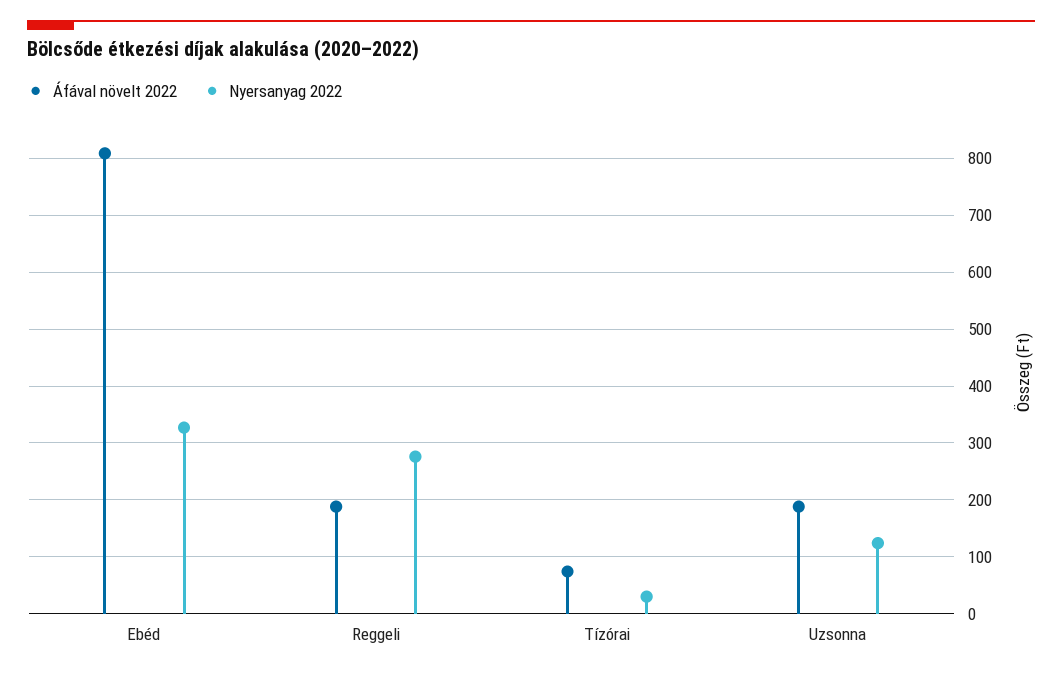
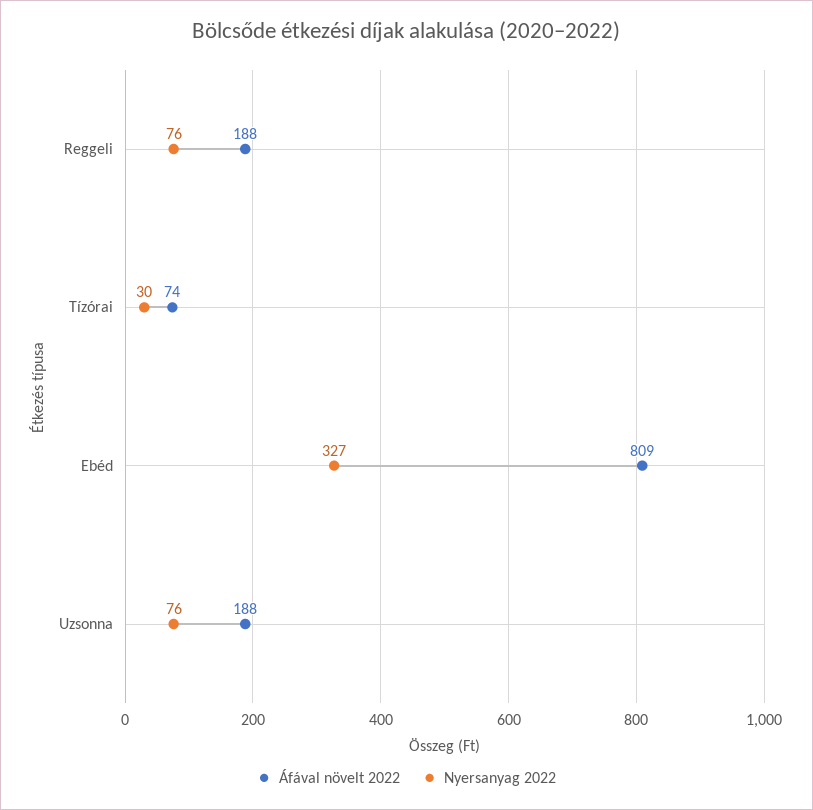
  {
    "Áfával növelt 2022": {
      "Ebéd": 809,
      "Reggeli": 188,
      "Tízórai": 74,
      "Uzsonna": 188
    },
    "Nyersanyag 2022": {
      "Ebéd": 327,
-     "Reggeli": 280,
+     "Reggeli": 76,
      "Tízórai": 30,
-     "Uzsonna": 120
+     "Uzsonna": 76
    }
  }

